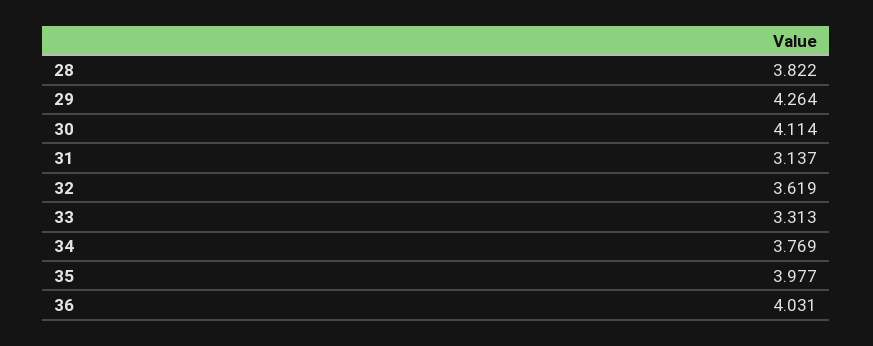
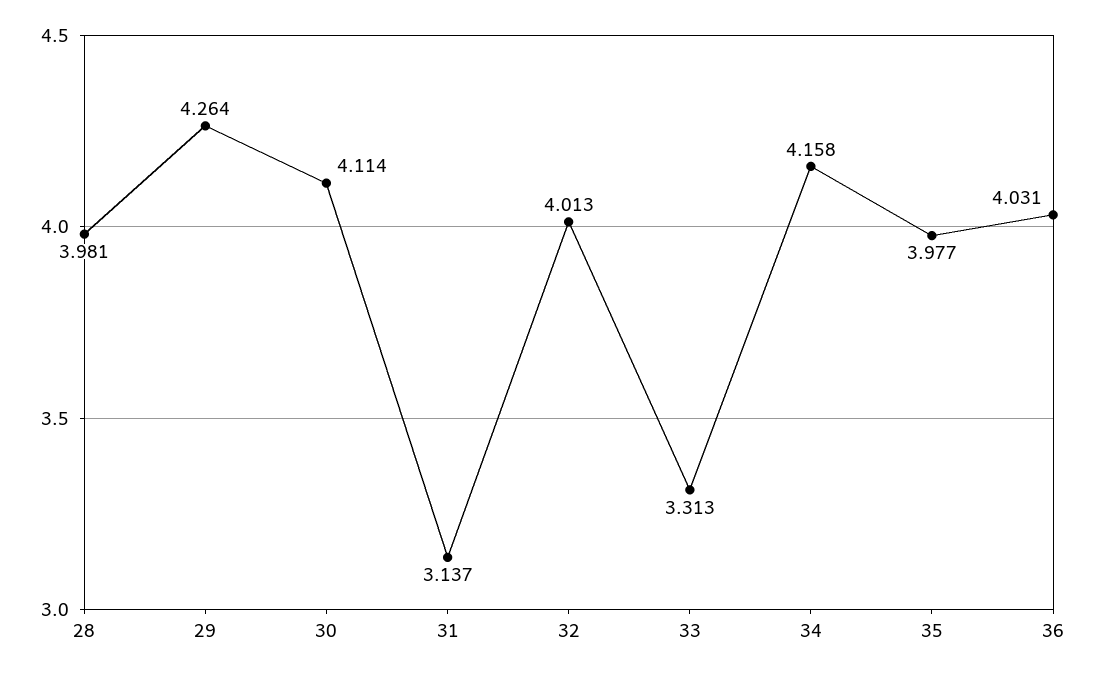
  {
-   "28": 3.822,
+   "28": 3.981,
    "29": 4.264,
    "30": 4.114,
    "31": 3.137,
-   "32": 3.619,
+   "32": 4.013,
    "33": 3.313,
-   "34": 3.769,
+   "34": 4.158,
    "35": 3.977,
    "36": 4.031
  }

